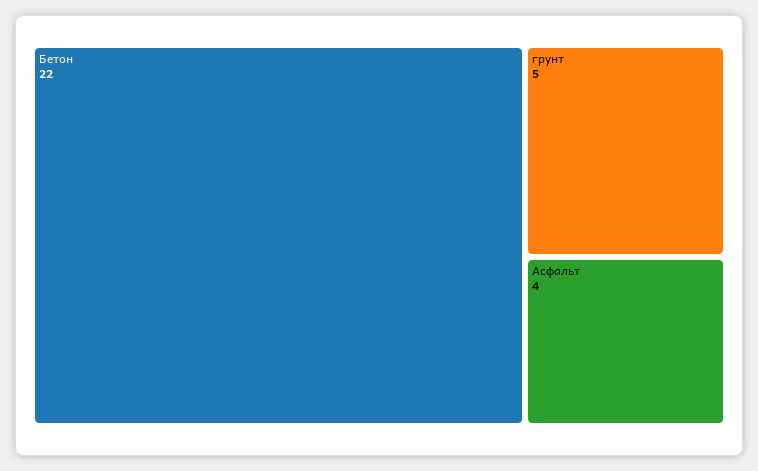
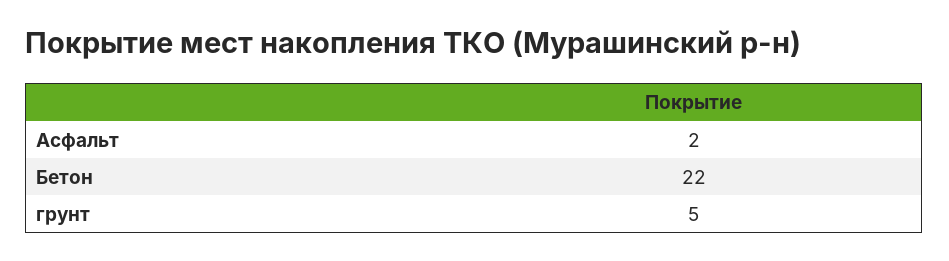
  {
    "Бетон": 22,
    "грунт": 5,
-   "Асфальт": 4
+   "Асфальт": 2
  }

